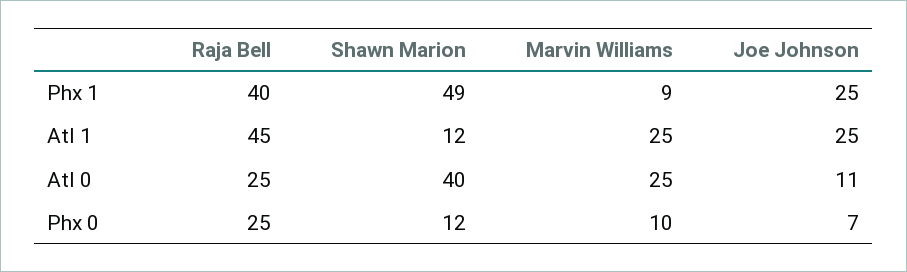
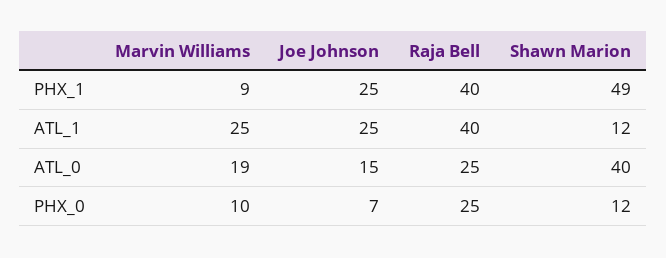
  {
    "Raja Bell": {
      "Phx 1": 40,
-     "Atl 1": 45,
+     "Atl 1": 40,
      "Atl 0": 25,
      "Phx 0": 25
    },
    "Shawn Marion": {
      "Phx 1": 49,
      "Atl 1": 12,
      "Atl 0": 40,
      "Phx 0": 12
    },
    "Marvin Williams": {
      "Phx 1": 9,
      "Atl 1": 25,
-     "Atl 0": 25,
+     "Atl 0": 19,
      "Phx 0": 10
    },
    "Joe Johnson": {
      "Phx 1": 25,
      "Atl 1": 25,
-     "Atl 0": 11,
+     "Atl 0": 15,
      "Phx 0": 7
    }
  }

